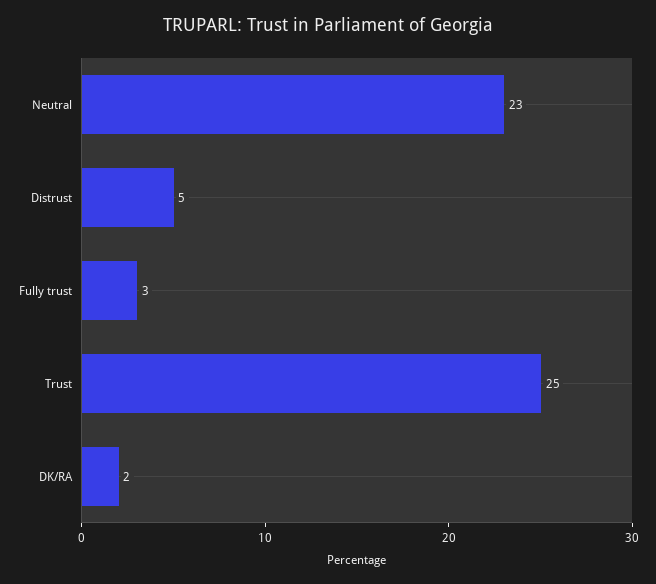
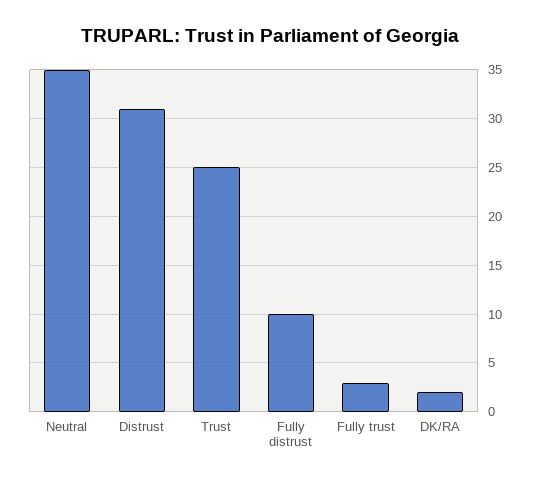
  {
-   "Neutral": 23,
+   "Neutral": 35,
-   "Distrust": 5,
+   "Distrust": 31,
    "Fully trust": 3,
    "Trust": 25,
-   "DK/RA": 2
+   "DK/RA": 2,
+   "Fully distrust": 10
  }

